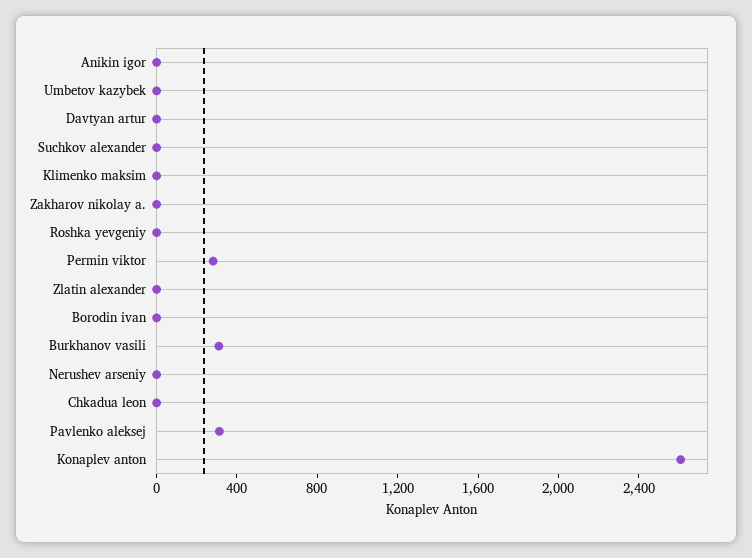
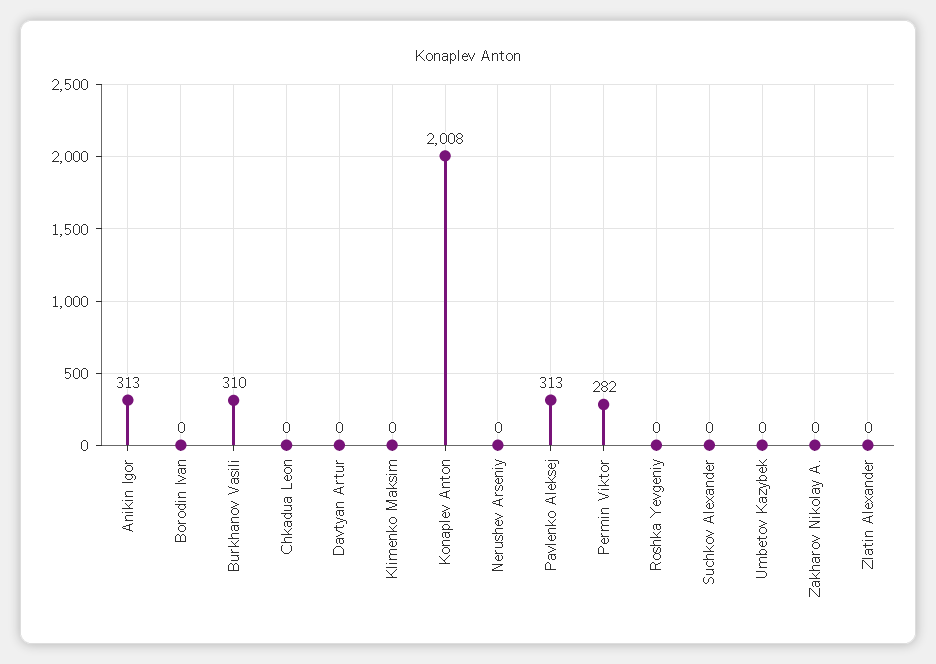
  {
-   "Anikin igor": 0,
+   "Anikin igor": 313,
    "Umbetov kazybek": 0,
    "Davtyan artur": 0,
    "Suchkov alexander": 0,
    "Klimenko maksim": 0,
    "Zakharov nikolay a.": 0,
    "Roshka yevgeniy": 0,
    "Permin viktor": 282,
    "Zlatin alexander": 0,
    "Borodin ivan": 0,
    "Burkhanov vasili": 310,
    "Nerushev arseniy": 0,
    "Chkadua leon": 0,
    "Pavlenko aleksej": 313,
-   "Konaplev anton": 2600
+   "Konaplev anton": 2008
  }

